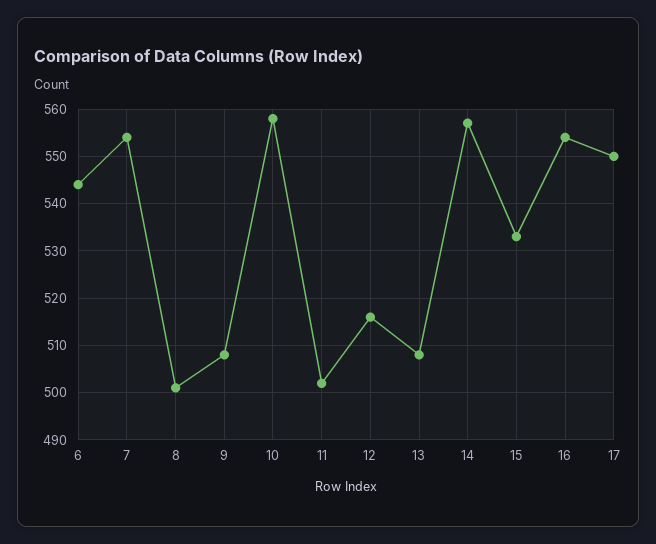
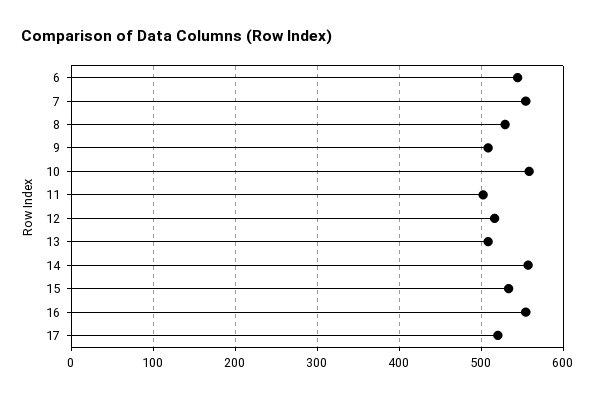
  {
    "6": 545,
    "7": 555,
-   "8": 500,
+   "8": 530,
    "9": 510,
    "10": 560,
    "11": 500,
    "12": 515,
    "13": 510,
    "14": 555,
    "15": 535,
    "16": 555,
-   "17": 550
+   "17": 520
  }

